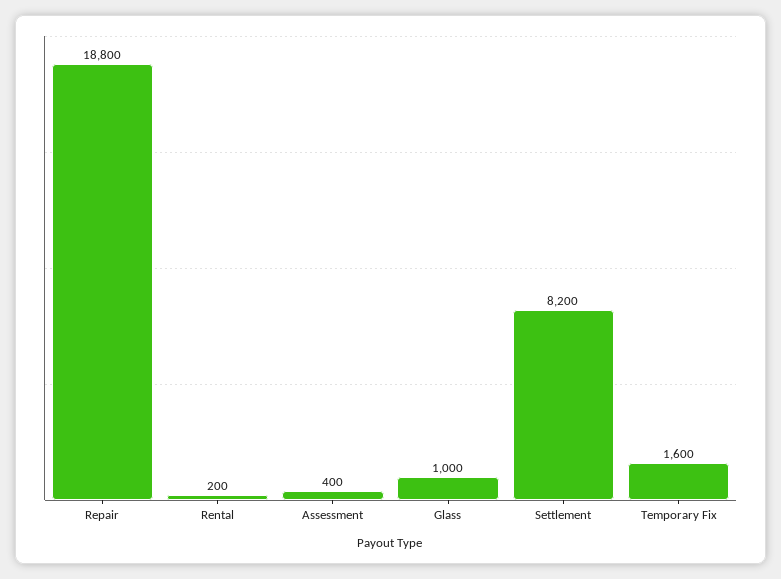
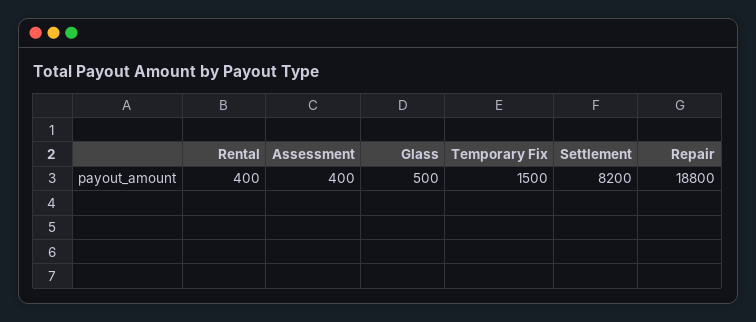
  {
    "Repair": 18800,
-   "Rental": 200,
+   "Rental": 400,
    "Assessment": 400,
-   "Glass": 1000,
+   "Glass": 500,
    "Settlement": 8200,
-   "Temporary Fix": 1600
+   "Temporary Fix": 1500
  }

